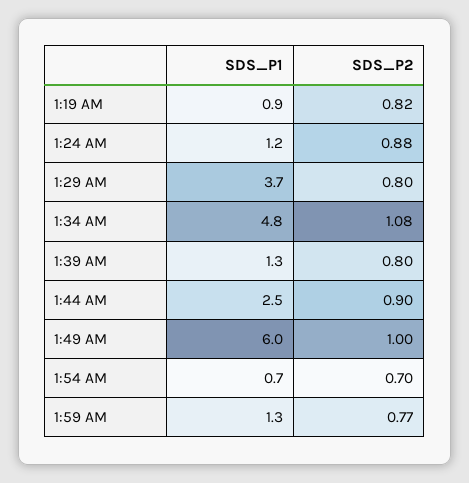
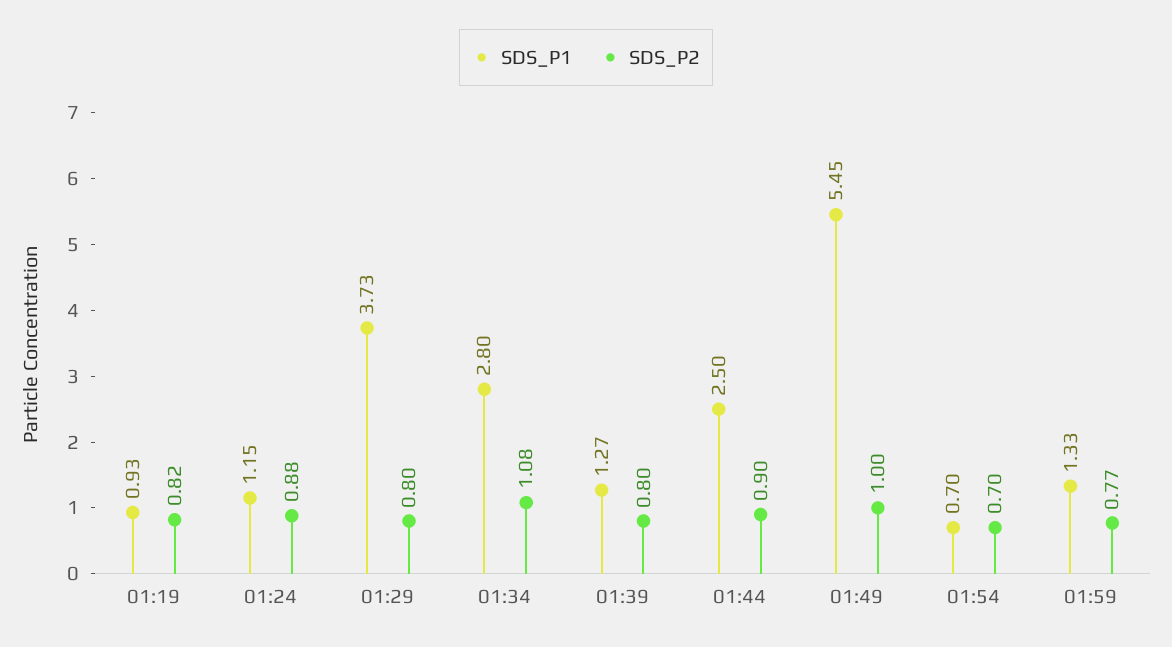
  {
    "SDS_P1": {
      "1:19 AM": 0.93,
      "1:24 AM": 1.15,
      "1:29 AM": 3.73,
-     "1:34 AM": 4.8,
+     "1:34 AM": 2.8,
      "1:39 AM": 1.27,
      "1:44 AM": 2.5,
-     "1:49 AM": 6,
+     "1:49 AM": 5.45,
      "1:54 AM": 0.7,
      "1:59 AM": 1.33
    },
    "SDS_P2": {
      "1:19 AM": 0.82,
      "1:24 AM": 0.88,
      "1:29 AM": 0.8,
      "1:34 AM": 1.08,
      "1:39 AM": 0.8,
      "1:44 AM": 0.9,
      "1:49 AM": 1,
      "1:54 AM": 0.7,
      "1:59 AM": 0.77
    }
  }

